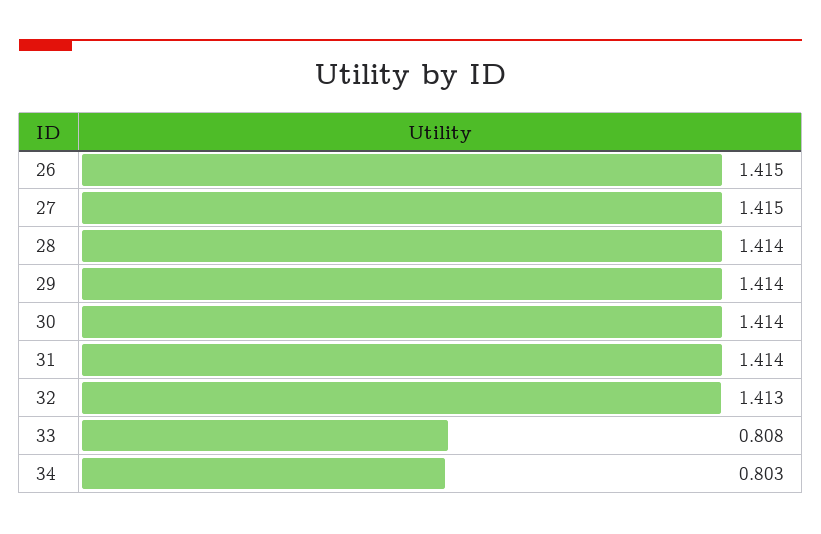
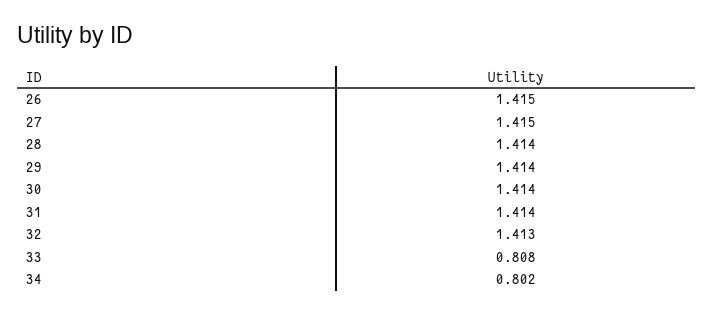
  {
    "26": 1.415,
    "27": 1.415,
    "28": 1.414,
    "29": 1.414,
    "30": 1.414,
    "31": 1.414,
    "32": 1.413,
    "33": 0.808,
-   "34": 0.803
+   "34": 0.802
  }

